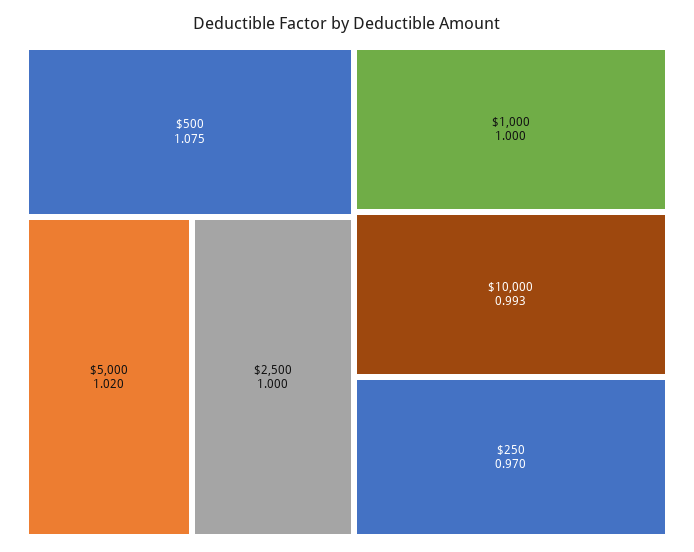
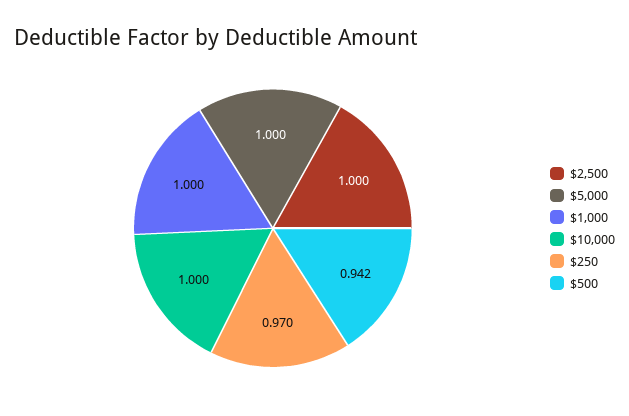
  {
-   "$500": 1.075,
+   "$500": 0.942,
-   "$5,000": 1.02,
+   "$5,000": 1,
    "$2,500": 1,
    "$1,000": 1,
-   "$10,000": 0.993,
+   "$10,000": 1,
    "$250": 0.97
  }

